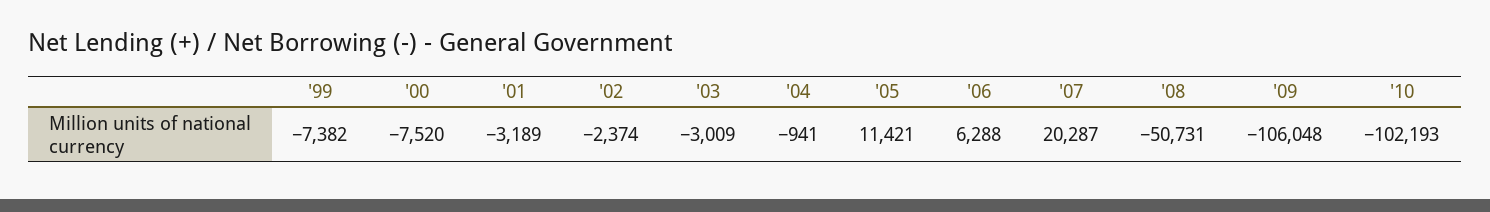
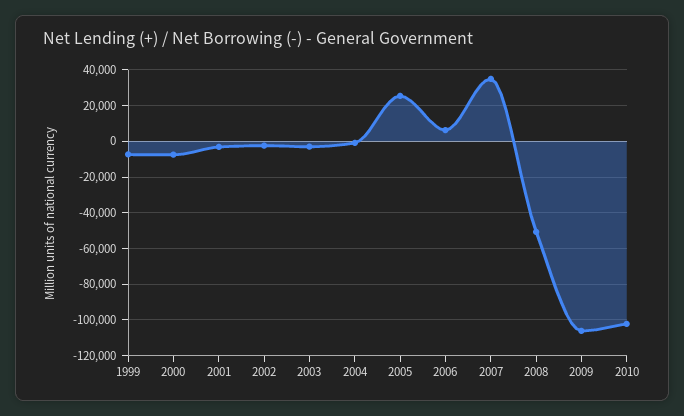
  {
    "'99": -7382,
    "'00": -7520,
    "'01": -3189,
    "'02": -2374,
    "'03": -3009,
    "'04": -941,
-   "'05": 11421,
+   "'05": 25000,
    "'06": 6288,
-   "'07": 20287,
+   "'07": 35000,
    "'08": -50731,
    "'09": -106048,
    "'10": -102193
  }

